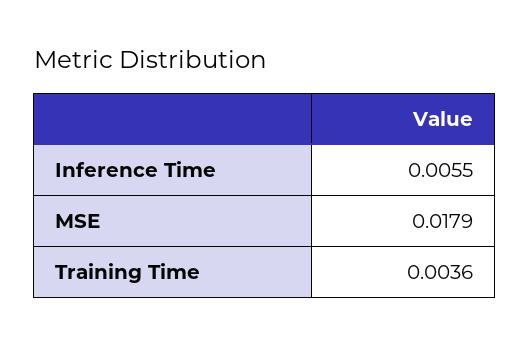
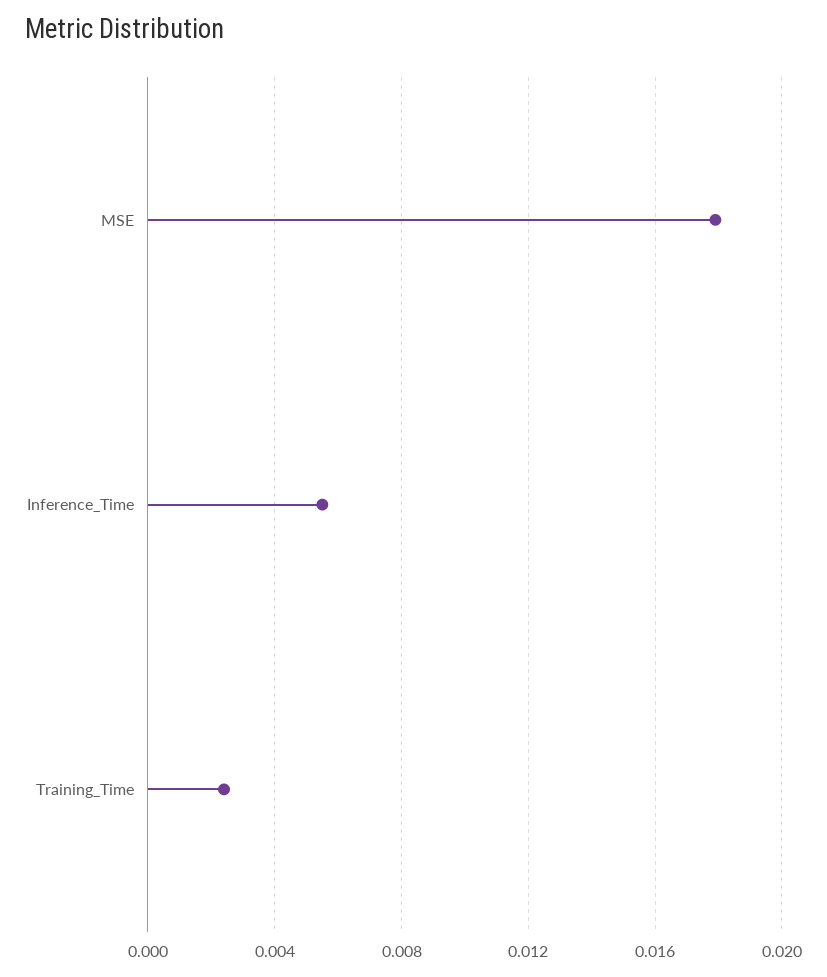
  {
    "Inference Time": 0.0055,
    "MSE": 0.0179,
-   "Training Time": 0.0036
+   "Training Time": 0.0025
  }

